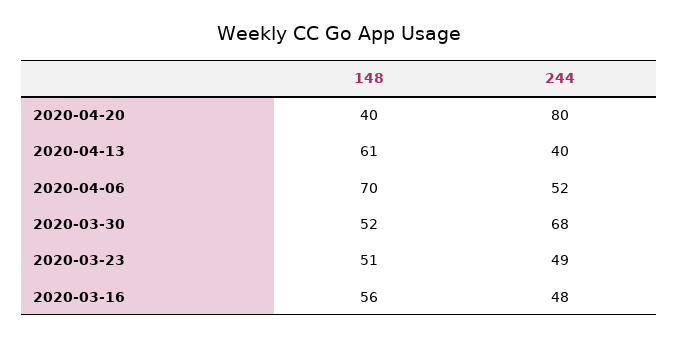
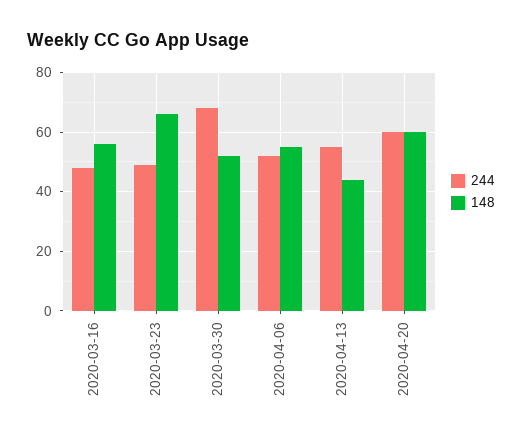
  {
    "148": {
-     "2020-04-20": 40,
+     "2020-04-20": 60,
-     "2020-04-13": 61,
+     "2020-04-13": 45,
-     "2020-04-06": 70,
+     "2020-04-06": 55,
      "2020-03-30": 52,
-     "2020-03-23": 51,
+     "2020-03-23": 65,
      "2020-03-16": 56
    },
    "244": {
-     "2020-04-20": 80,
+     "2020-04-20": 60,
-     "2020-04-13": 40,
+     "2020-04-13": 55,
      "2020-04-06": 52,
      "2020-03-30": 68,
      "2020-03-23": 49,
      "2020-03-16": 48
    }
  }

